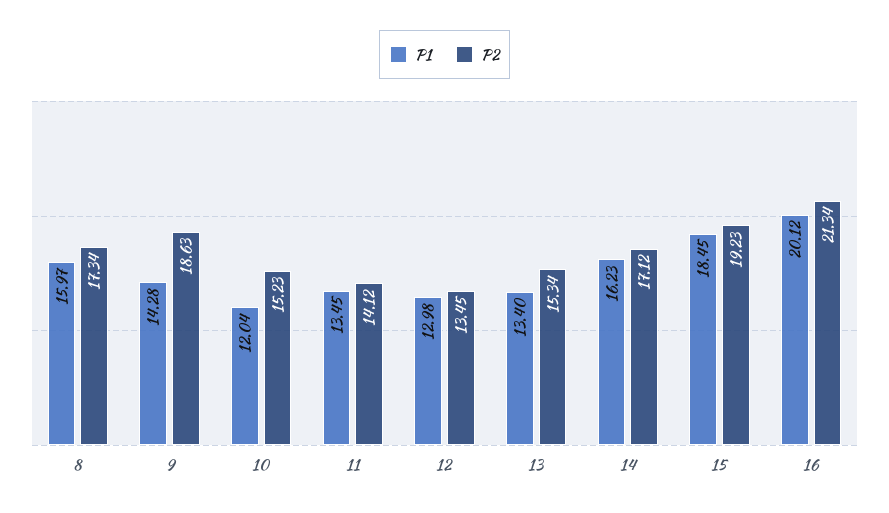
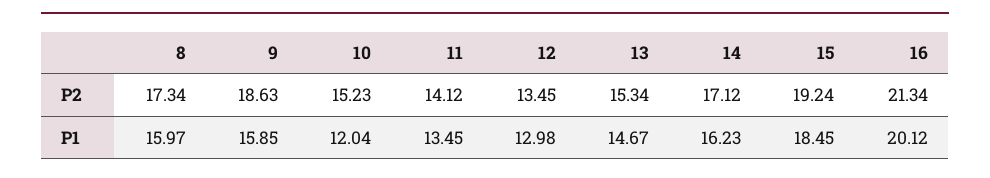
  {
    "P1": {
      "8": 15.97,
-     "9": 14.28,
+     "9": 15.85,
      "10": 12.04,
      "11": 13.45,
      "12": 12.98,
-     "13": 13.4,
+     "13": 14.67,
      "14": 16.23,
      "15": 18.45,
      "16": 20.12
    },
    "P2": {
      "8": 17.34,
      "9": 18.63,
      "10": 15.23,
      "11": 14.12,
      "12": 13.45,
      "13": 15.34,
      "14": 17.12,
-     "15": 19.23,
+     "15": 19.24,
      "16": 21.34
    }
  }

